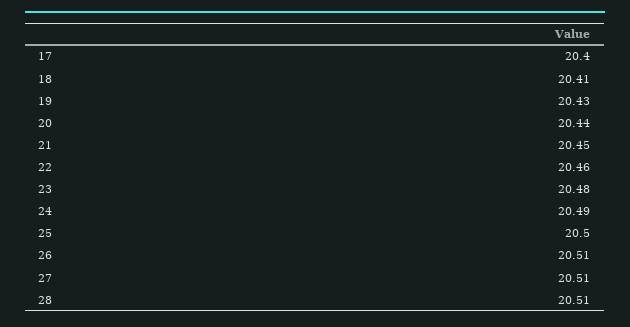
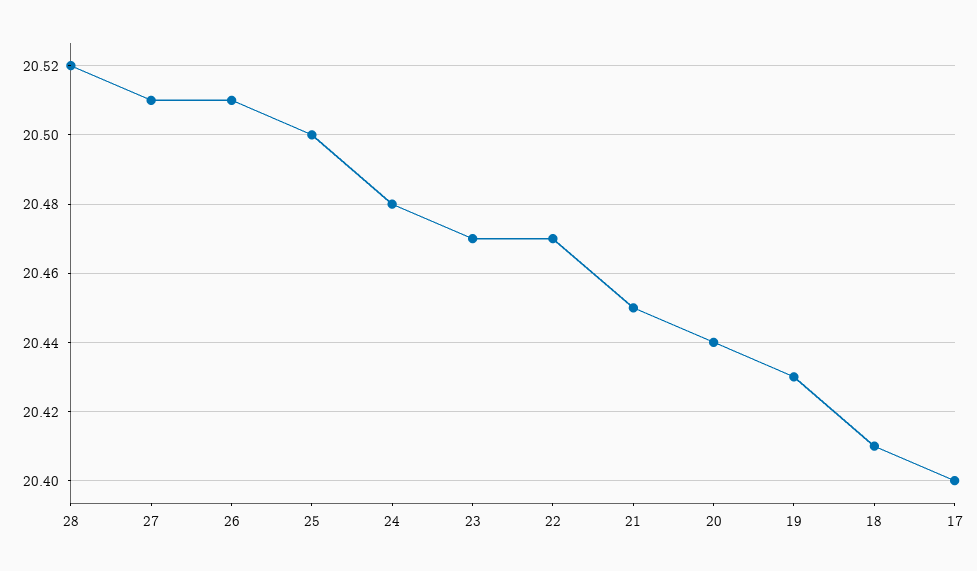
  {
    "17": 20.4,
    "18": 20.41,
    "19": 20.43,
    "20": 20.44,
    "21": 20.45,
-   "22": 20.46,
+   "22": 20.47,
-   "23": 20.48,
+   "23": 20.47,
-   "24": 20.49,
+   "24": 20.48,
    "25": 20.5,
    "26": 20.51,
    "27": 20.51,
-   "28": 20.51
+   "28": 20.52
  }

